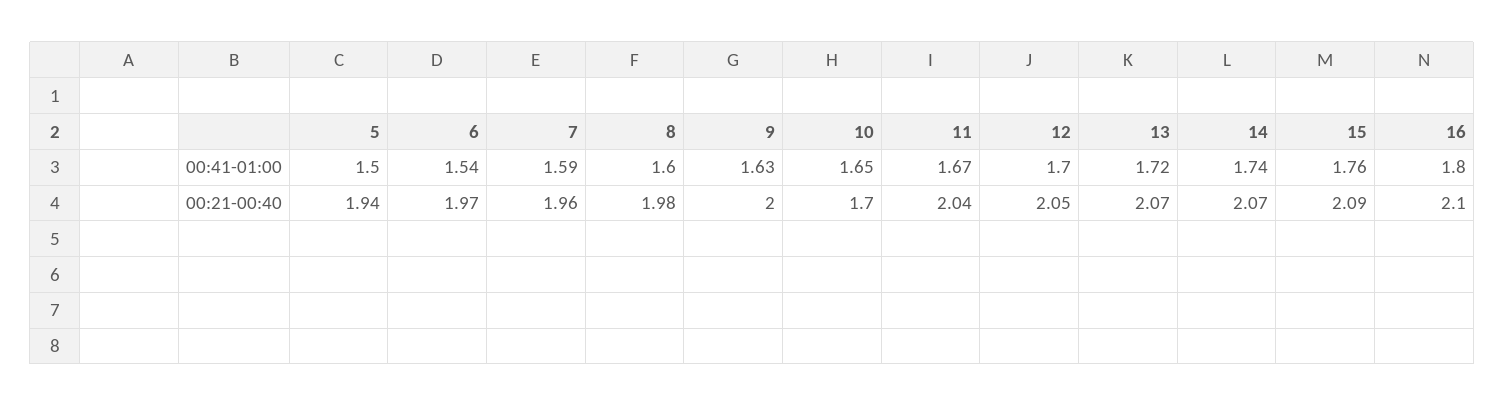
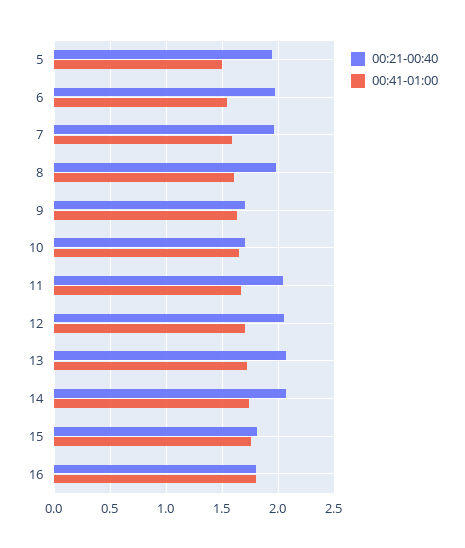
  {
    "00:41-01:00": {
      "5": 1.5,
      "6": 1.54,
      "7": 1.59,
      "8": 1.6,
      "9": 1.63,
      "10": 1.65,
      "11": 1.67,
      "12": 1.7,
      "13": 1.72,
      "14": 1.74,
      "15": 1.76,
      "16": 1.8
    },
    "00:21-00:40": {
      "5": 1.94,
      "6": 1.97,
      "7": 1.96,
      "8": 1.98,
-     "9": 2,
+     "9": 1.7,
      "10": 1.7,
      "11": 2.04,
      "12": 2.05,
      "13": 2.07,
      "14": 2.07,
-     "15": 2.09,
+     "15": 1.8,
-     "16": 2.1
+     "16": 1.8
    }
  }

